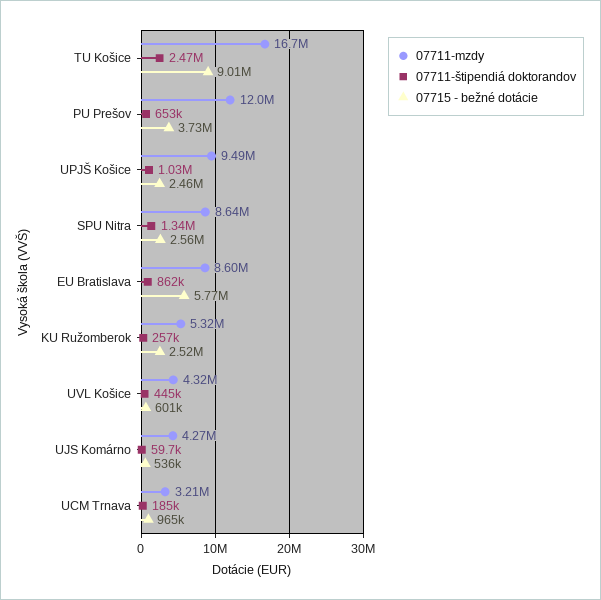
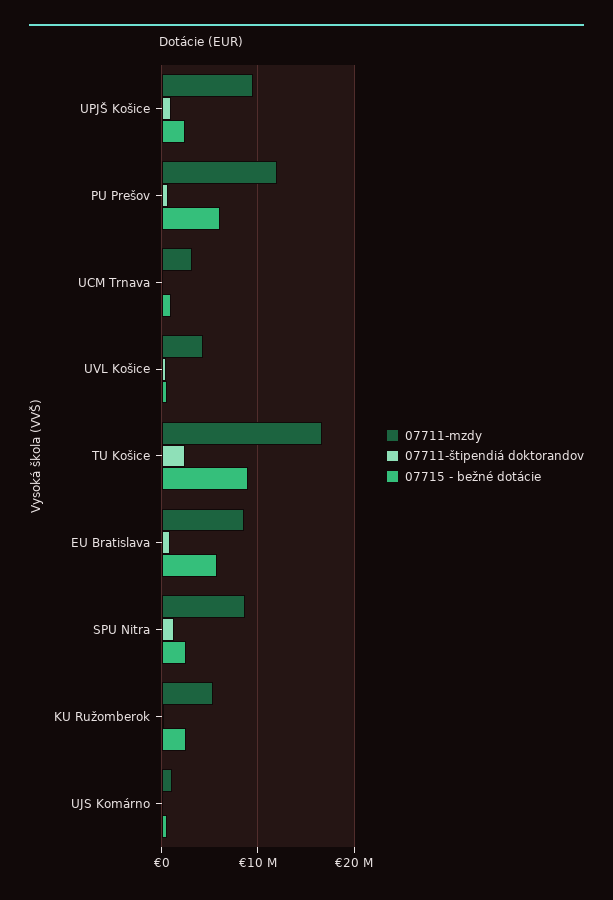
  {
    "07711-mzdy": {
      "TU Košice": 16700000,
      "PU Prešov": 12000000,
      "UPJŠ Košice": 9490000,
      "SPU Nitra": 8640000,
      "EU Bratislava": 8600000,
      "KU Ružomberok": 5320000,
      "UVL Košice": 4320000,
-     "UJS Komárno": 4270000,
+     "UJS Komárno": 1000000,
      "UCM Trnava": 3210000
    },
    "07711-štipendiá doktorandov": {
      "TU Košice": 2470000,
      "PU Prešov": 653000,
      "UPJŠ Košice": 1030000,
      "SPU Nitra": 1340000,
      "EU Bratislava": 862000,
      "KU Ružomberok": 257000,
      "UVL Košice": 445000,
      "UJS Komárno": 59700,
      "UCM Trnava": 185000
    },
    "07715 - bežné dotácie": {
      "TU Košice": 9010000,
-     "PU Prešov": 3730000,
+     "PU Prešov": 6000000,
      "UPJŠ Košice": 2460000,
      "SPU Nitra": 2560000,
      "EU Bratislava": 5770000,
      "KU Ružomberok": 2520000,
      "UVL Košice": 601000,
      "UJS Komárno": 536000,
      "UCM Trnava": 965000
    }
  }

